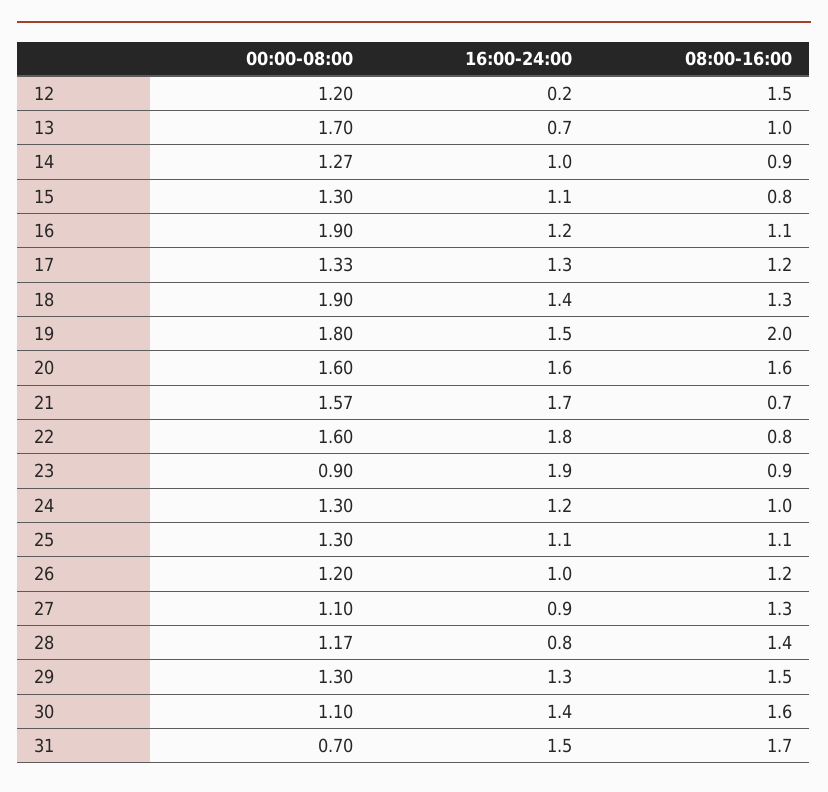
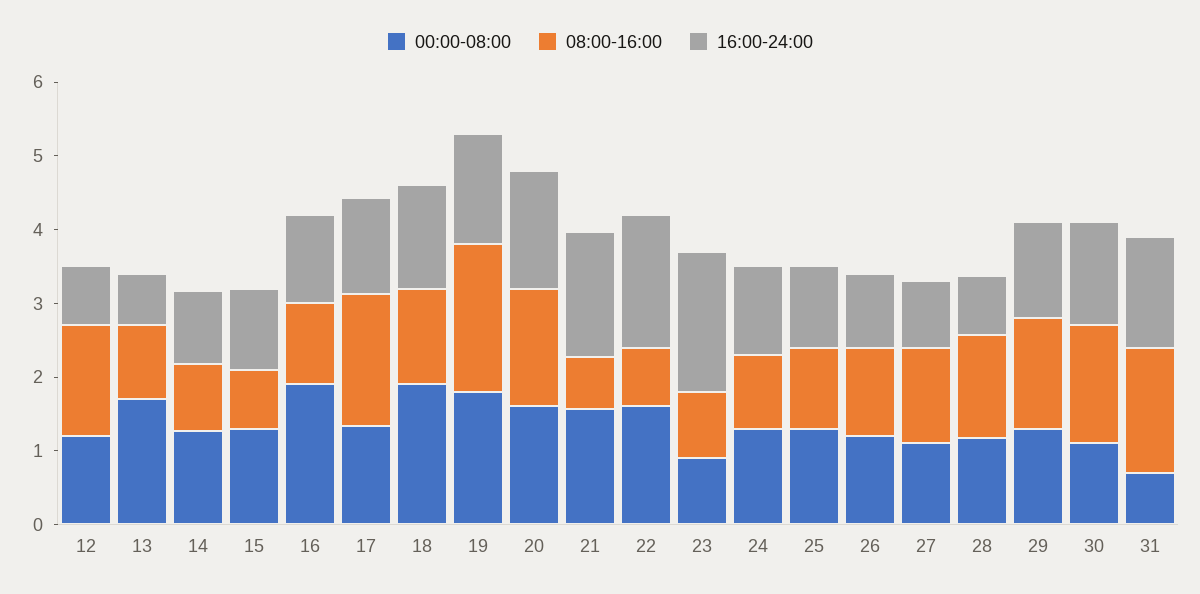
  {
    "00:00-08:00": {
      "12": 1.2,
      "13": 1.7,
      "14": 1.27,
      "15": 1.3,
      "16": 1.9,
      "17": 1.33,
      "18": 1.9,
      "19": 1.8,
      "20": 1.6,
      "21": 1.57,
      "22": 1.6,
      "23": 0.9,
      "24": 1.3,
      "25": 1.3,
      "26": 1.2,
      "27": 1.1,
      "28": 1.17,
      "29": 1.3,
      "30": 1.1,
      "31": 0.7
    },
    "16:00-24:00": {
-     "12": 0.2,
+     "12": 0.8,
      "13": 0.7,
      "14": 1,
      "15": 1.1,
      "16": 1.2,
      "17": 1.3,
      "18": 1.4,
      "19": 1.5,
      "20": 1.6,
      "21": 1.7,
      "22": 1.8,
      "23": 1.9,
      "24": 1.2,
      "25": 1.1,
      "26": 1,
      "27": 0.9,
      "28": 0.8,
      "29": 1.3,
      "30": 1.4,
      "31": 1.5
    },
    "08:00-16:00": {
      "12": 1.5,
      "13": 1,
      "14": 0.9,
      "15": 0.8,
      "16": 1.1,
-     "17": 1.2,
+     "17": 1.8,
      "18": 1.3,
      "19": 2,
      "20": 1.6,
      "21": 0.7,
      "22": 0.8,
      "23": 0.9,
      "24": 1,
      "25": 1.1,
      "26": 1.2,
      "27": 1.3,
      "28": 1.4,
      "29": 1.5,
      "30": 1.6,
      "31": 1.7
    }
  }

